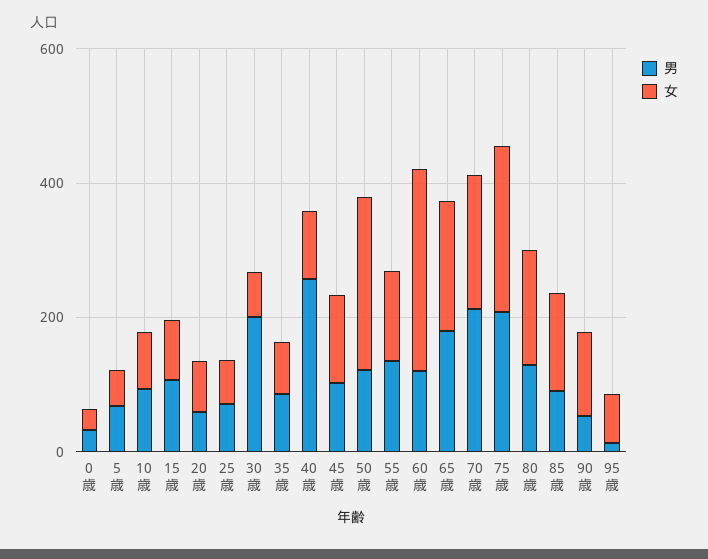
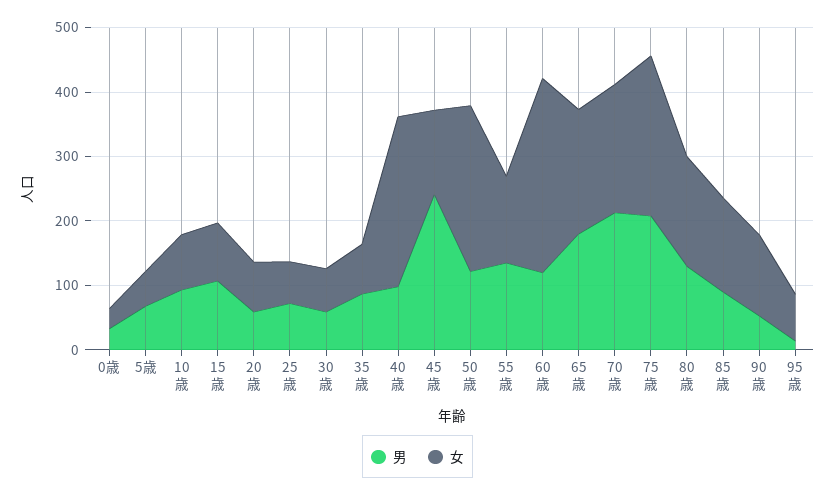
  {
    "男": {
      "0歳": 40,
      "5歳": 60,
      "10歳": 100,
      "15歳": 100,
      "20歳": 60,
      "25歳": 80,
-     "30歳": 200,
+     "30歳": 60,
      "35歳": 80,
-     "40歳": 250,
+     "40歳": 100,
-     "45歳": 100,
+     "45歳": 240,
      "50歳": 120,
      "55歳": 140,
      "60歳": 120,
      "65歳": 180,
      "70歳": 220,
      "75歳": 200,
      "80歳": 140,
      "85歳": 100,
      "90歳": 60,
      "95歳": 20
    },
    "女": {
      "0歳": 40,
      "5歳": 60,
      "10歳": 80,
      "15歳": 100,
      "20歳": 80,
      "25歳": 60,
      "30歳": 60,
      "35歳": 80,
-     "40歳": 100,
+     "40歳": 260,
      "45歳": 140,
      "50歳": 260,
      "55歳": 140,
      "60歳": 300,
      "65歳": 200,
      "70歳": 200,
      "75歳": 240,
      "80歳": 180,
      "85歳": 140,
      "90歳": 120,
      "95歳": 80
    }
  }

